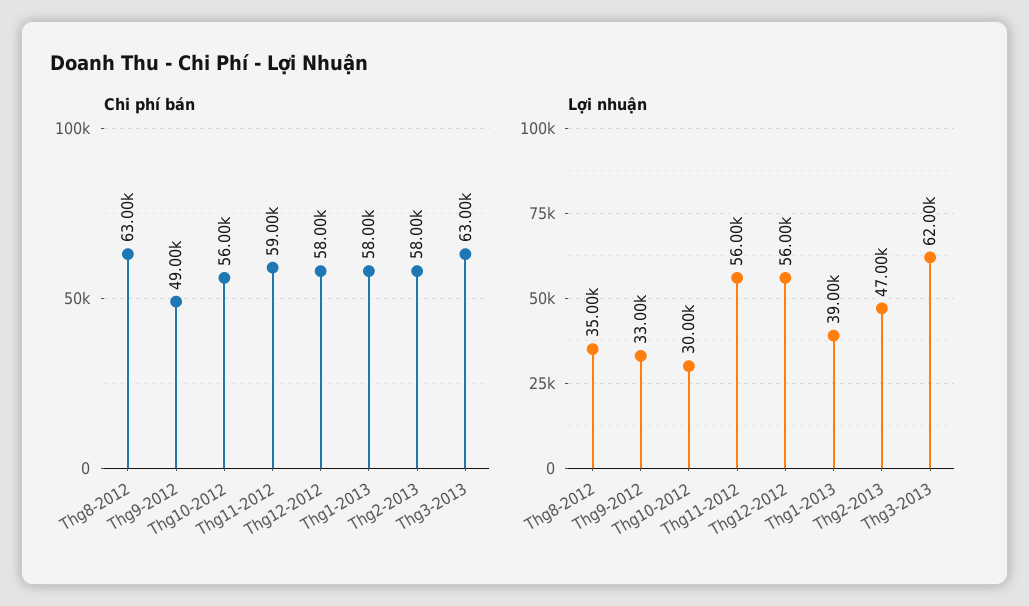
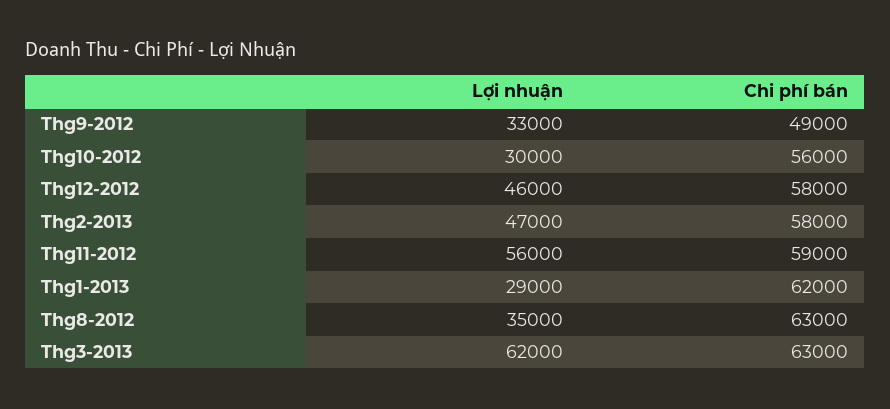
  {
    "Chi phí bán": {
      "Thg8-2012": 63000,
      "Thg9-2012": 49000,
      "Thg10-2012": 56000,
      "Thg11-2012": 59000,
      "Thg12-2012": 58000,
-     "Thg1-2013": 58000,
+     "Thg1-2013": 62000,
      "Thg2-2013": 58000,
      "Thg3-2013": 63000
    },
    "Lợi nhuận": {
      "Thg8-2012": 35000,
      "Thg9-2012": 33000,
      "Thg10-2012": 30000,
      "Thg11-2012": 56000,
-     "Thg12-2012": 56000,
+     "Thg12-2012": 46000,
-     "Thg1-2013": 39000,
+     "Thg1-2013": 29000,
      "Thg2-2013": 47000,
      "Thg3-2013": 62000
    }
  }

